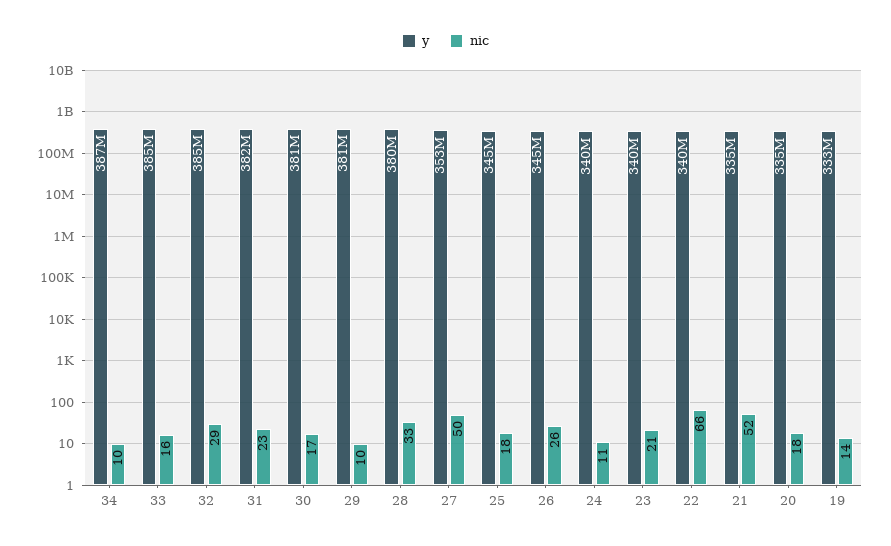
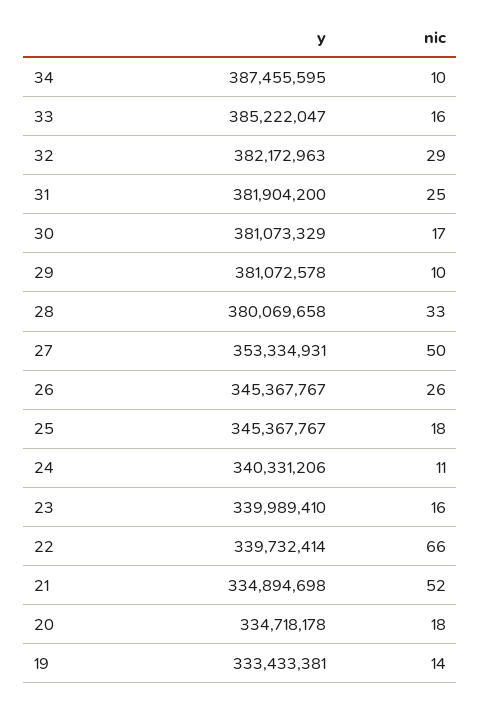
  {
    "y": {
      "34": 387455595,
      "33": 385222047,
-     "32": 385000000,
+     "32": 382172963,
      "31": 381904200,
      "30": 381073329,
      "29": 381072578,
      "28": 380069658,
      "27": 353334931,
      "25": 345367767,
      "26": 345367767,
      "24": 340331206,
      "23": 339989410,
      "22": 339732414,
      "21": 334894698,
      "20": 334718178,
      "19": 333433381
    },
    "nic": {
      "34": 10,
      "33": 16,
      "32": 29,
-     "31": 23,
+     "31": 25,
      "30": 17,
      "29": 10,
      "28": 33,
      "27": 50,
      "25": 18,
      "26": 26,
      "24": 11,
-     "23": 21,
+     "23": 16,
      "22": 66,
      "21": 52,
      "20": 18,
      "19": 14
    }
  }

